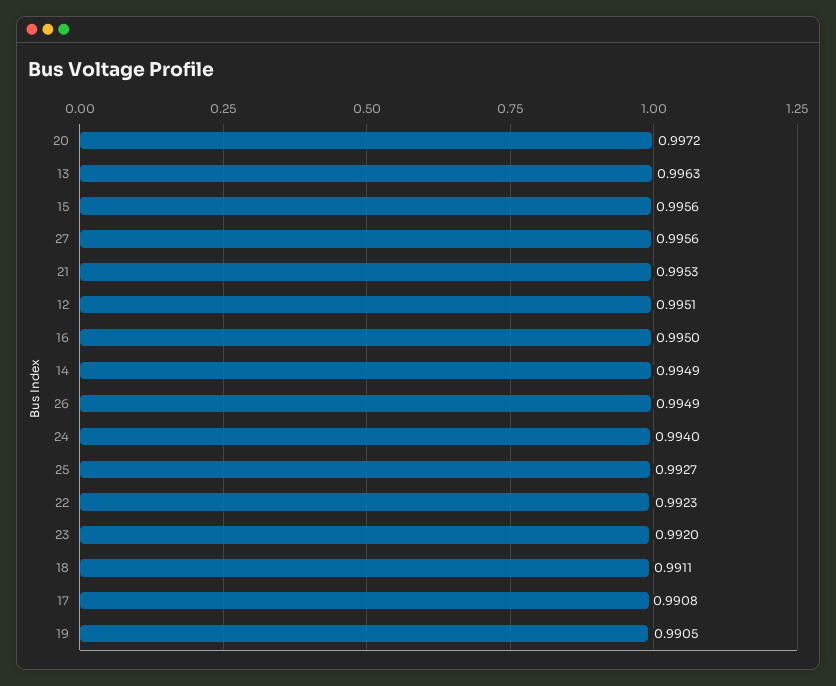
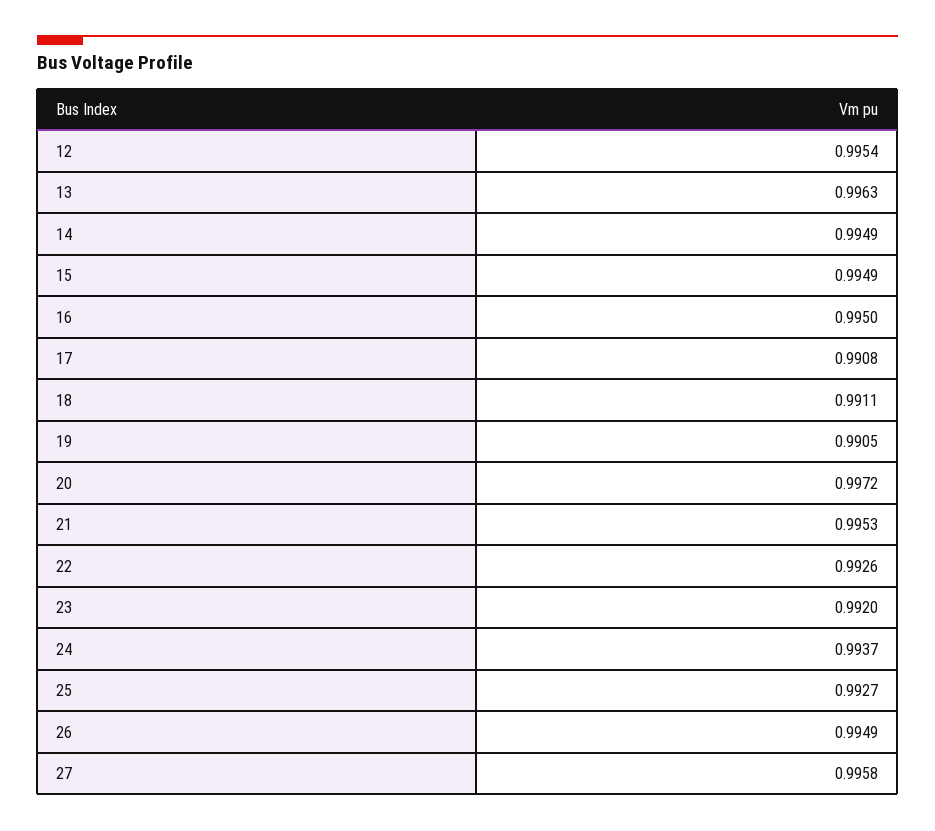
  {
    "20": 0.9972,
    "13": 0.9963,
-   "15": 0.9956,
+   "15": 0.9949,
-   "27": 0.9956,
+   "27": 0.9958,
    "21": 0.9953,
-   "12": 0.9951,
+   "12": 0.9954,
    "16": 0.995,
    "14": 0.9949,
    "26": 0.9949,
-   "24": 0.994,
+   "24": 0.9937,
    "25": 0.9927,
-   "22": 0.9923,
+   "22": 0.9926,
    "23": 0.992,
    "18": 0.9911,
    "17": 0.9908,
    "19": 0.9905
  }

